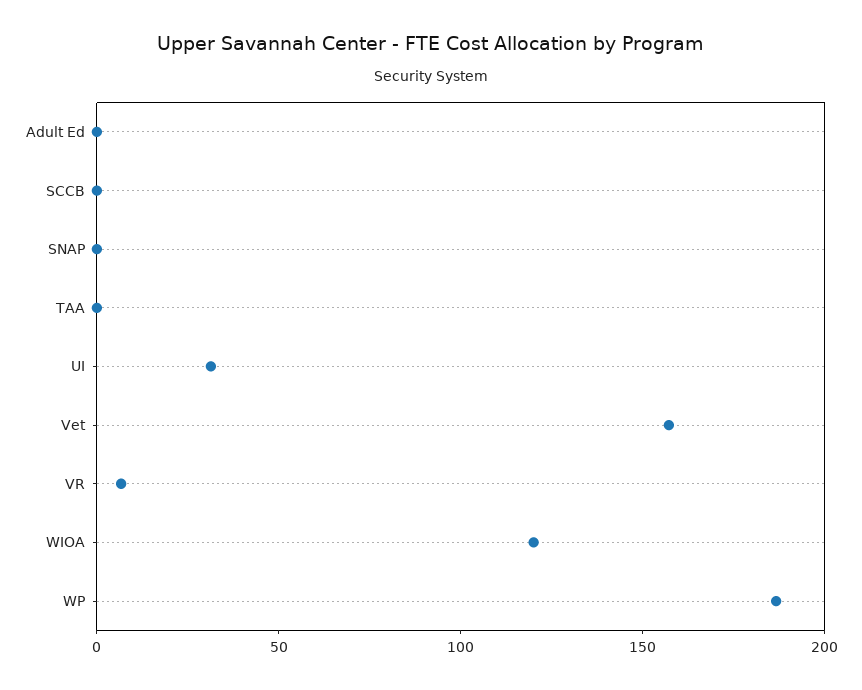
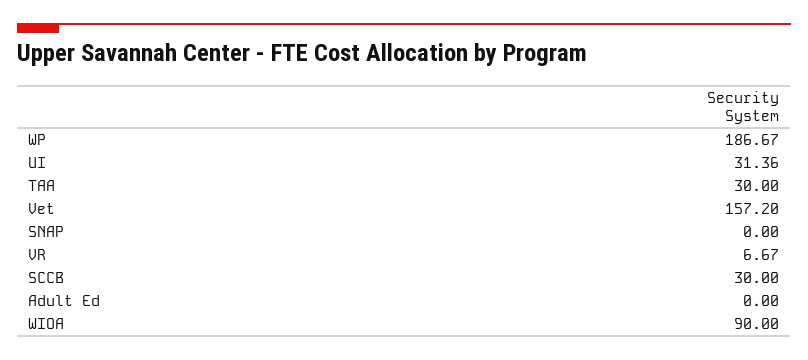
  {
    "Adult Ed": 0,
-   "SCCB": 0,
+   "SCCB": 30,
    "SNAP": 0,
-   "TAA": 0,
+   "TAA": 30,
    "UI": 31.36,
    "Vet": 157.2,
    "VR": 6.67,
-   "WIOA": 120,
+   "WIOA": 90,
    "WP": 186.67
  }

